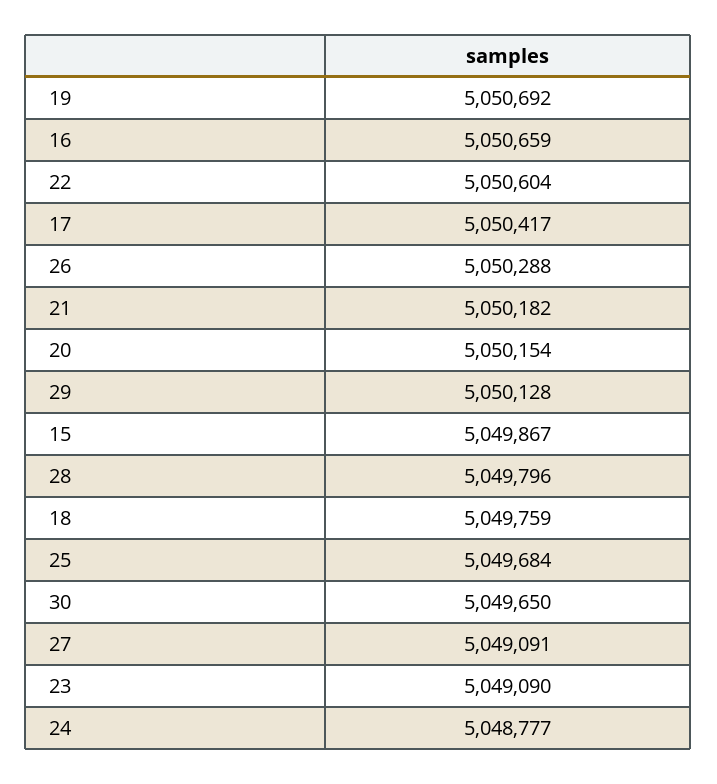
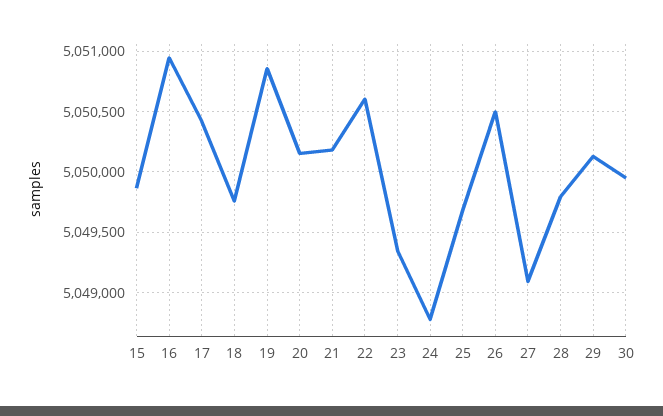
  {
-   "19": 5050692,
+   "19": 5050850,
-   "16": 5050659,
+   "16": 5050950,
    "22": 5050604,
    "17": 5050417,
-   "26": 5050288,
+   "26": 5050500,
    "21": 5050182,
    "20": 5050154,
    "29": 5050128,
    "15": 5049867,
    "28": 5049796,
    "18": 5049759,
    "25": 5049684,
-   "30": 5049650,
+   "30": 5049950,
    "27": 5049091,
-   "23": 5049090,
+   "23": 5049350,
    "24": 5048777
  }

